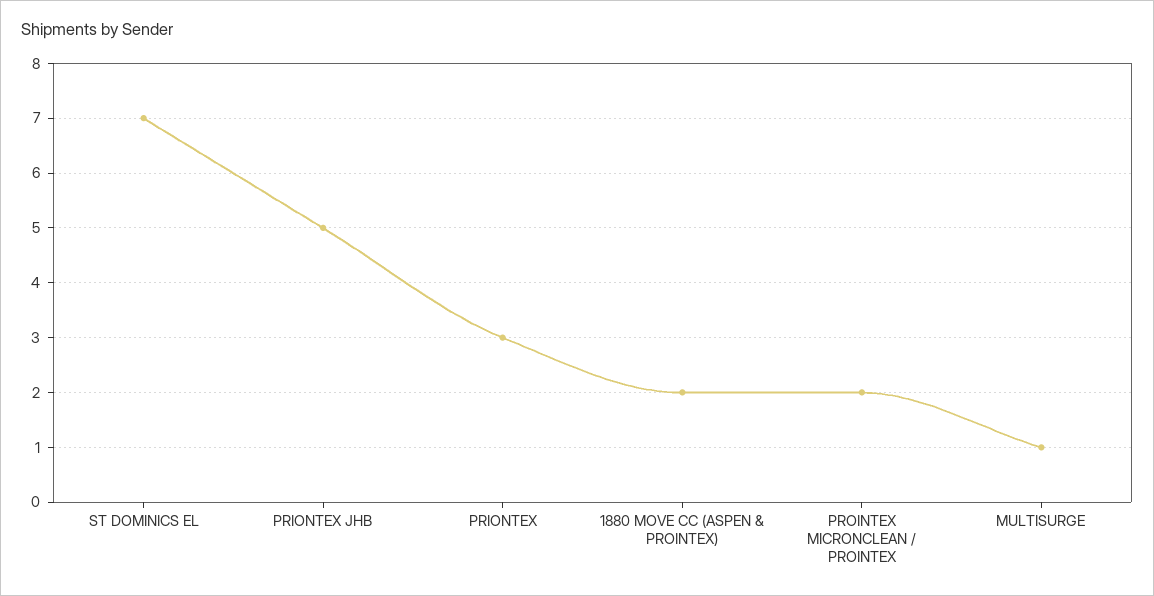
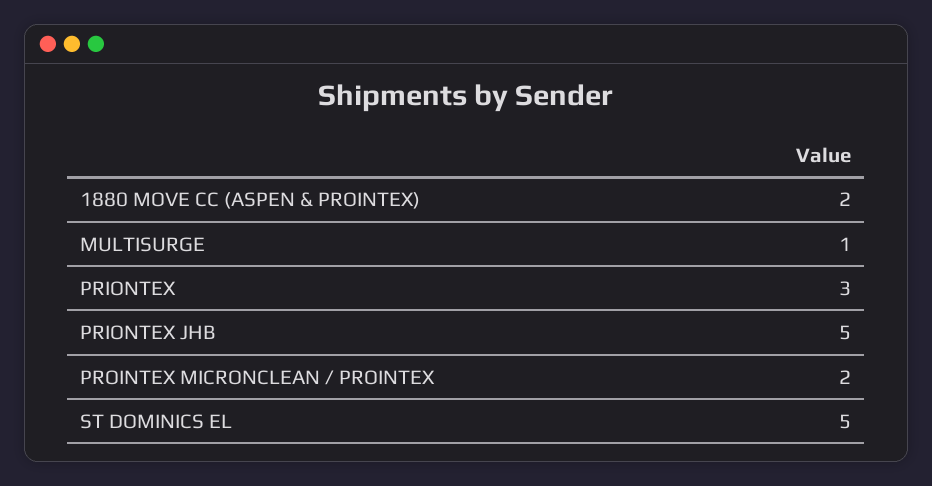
  {
-   "ST DOMINICS EL": 7,
+   "ST DOMINICS EL": 5,
    "PRIONTEX JHB": 5,
    "PRIONTEX": 3,
    "1880 MOVE CC (ASPEN & PROINTEX)": 2,
    "PROINTEX MICRONCLEAN / PROINTEX": 2,
    "MULTISURGE": 1
  }

